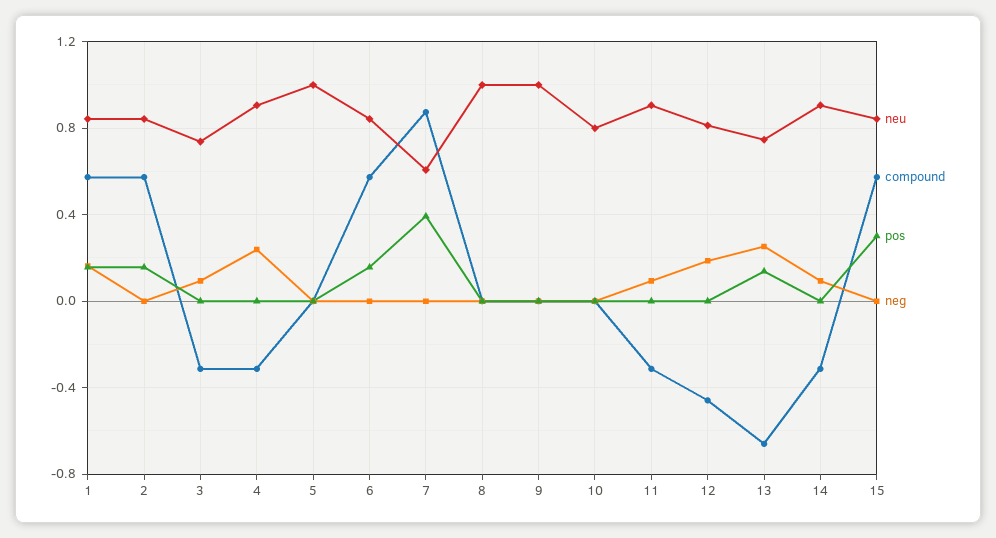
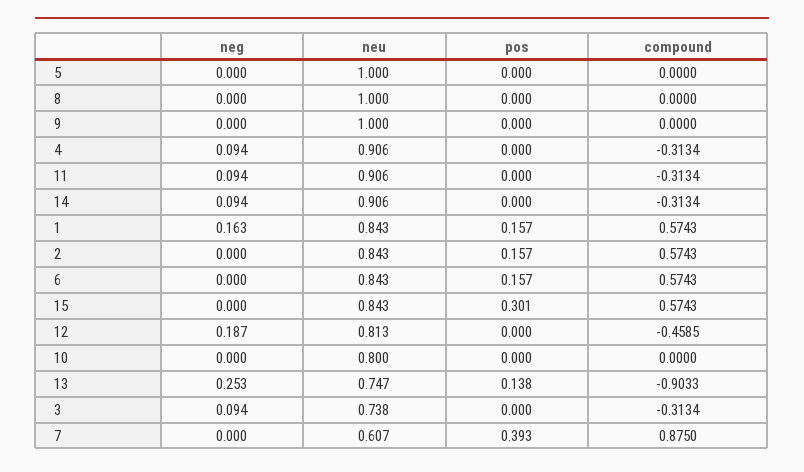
  {
    "neu": {
      "1": 0.843,
      "2": 0.843,
      "3": 0.738,
      "4": 0.906,
      "5": 1,
      "6": 0.843,
      "7": 0.607,
      "8": 1,
      "9": 1,
      "10": 0.8,
      "11": 0.906,
      "12": 0.813,
      "13": 0.747,
      "14": 0.906,
      "15": 0.843
    },
    "compound": {
      "1": 0.5743,
      "2": 0.5743,
      "3": -0.3134,
      "4": -0.3134,
      "5": 0,
      "6": 0.5743,
      "7": 0.875,
      "8": 0,
      "9": 0,
      "10": 0,
      "11": -0.3134,
      "12": -0.4585,
-     "13": -0.65,
+     "13": -0.9033,
      "14": -0.3134,
      "15": 0.5743
    },
    "pos": {
      "1": 0.157,
      "2": 0.157,
      "3": 0,
      "4": 0,
      "5": 0,
      "6": 0.157,
      "7": 0.393,
      "8": 0,
      "9": 0,
      "10": 0,
      "11": 0,
      "12": 0,
      "13": 0.138,
      "14": 0,
      "15": 0.301
    },
    "neg": {
      "1": 0.163,
      "2": 0,
      "3": 0.094,
-     "4": 0.25,
+     "4": 0.094,
      "5": 0,
      "6": 0,
      "7": 0,
      "8": 0,
      "9": 0,
      "10": 0,
      "11": 0.094,
      "12": 0.187,
      "13": 0.253,
      "14": 0.094,
      "15": 0
    }
  }

